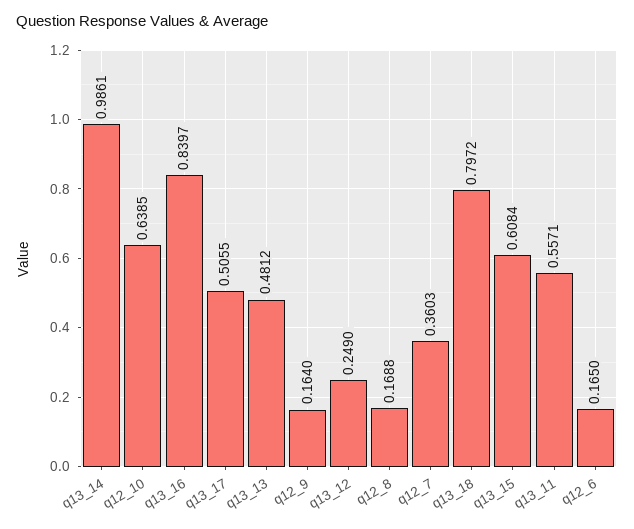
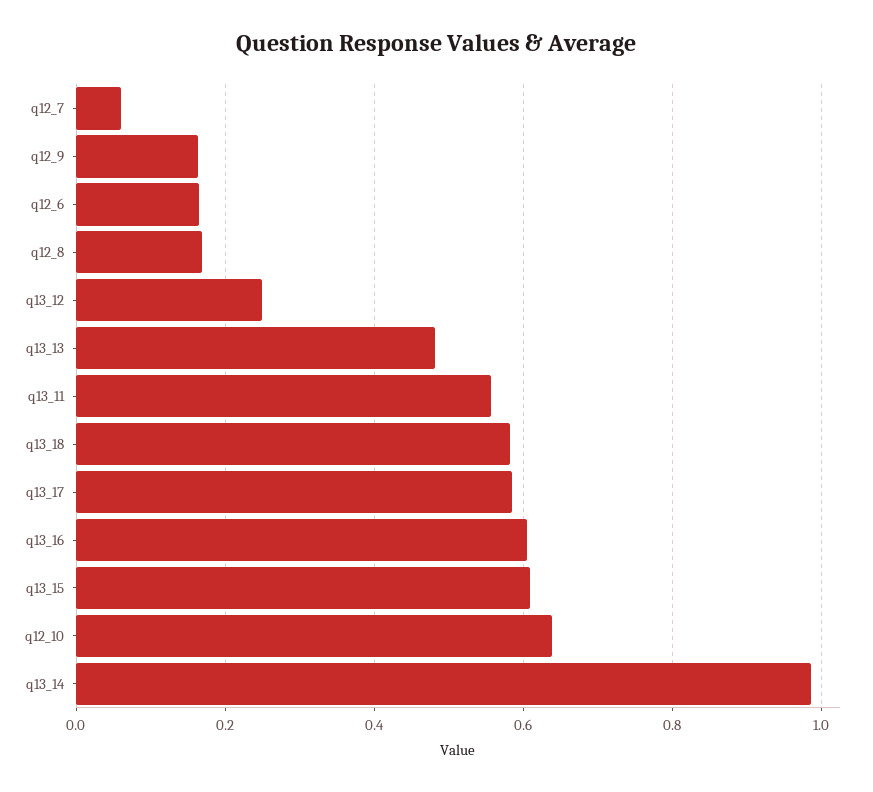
  {
    "q13_14": 0.9861,
    "q12_10": 0.6385,
-   "q13_16": 0.8397,
+   "q13_16": 0.6,
-   "q13_17": 0.5055,
+   "q13_17": 0.58,
    "q13_13": 0.4812,
    "q12_9": 0.164,
    "q13_12": 0.249,
    "q12_8": 0.1688,
-   "q12_7": 0.3603,
+   "q12_7": 0.06,
-   "q13_18": 0.7972,
+   "q13_18": 0.58,
    "q13_15": 0.6084,
    "q13_11": 0.5571,
    "q12_6": 0.165
  }

